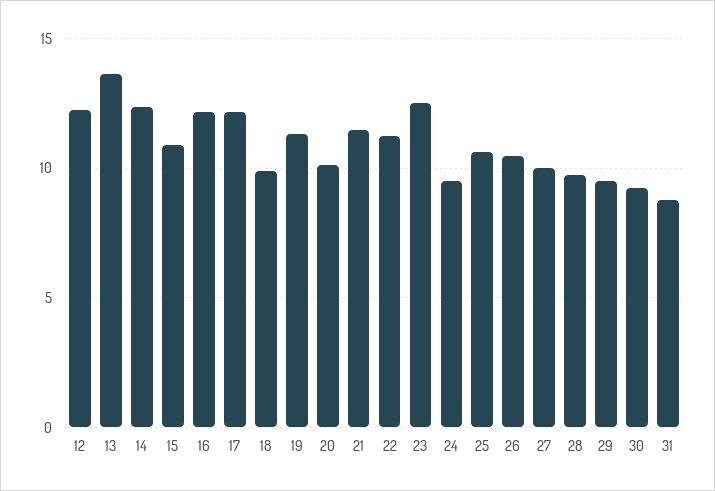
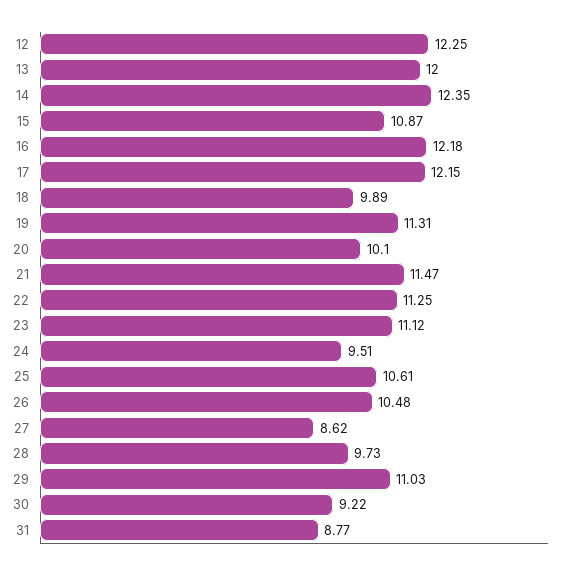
  {
    "12": 12.25,
-   "13": 13.5,
+   "13": 12,
    "14": 12.35,
    "15": 10.87,
    "16": 12.18,
    "17": 12.15,
    "18": 9.89,
    "19": 11.31,
    "20": 10.1,
    "21": 11.47,
    "22": 11.25,
-   "23": 12.5,
+   "23": 11.12,
    "24": 9.51,
    "25": 10.61,
    "26": 10.48,
-   "27": 10,
+   "27": 8.62,
    "28": 9.73,
-   "29": 9.5,
+   "29": 11.03,
    "30": 9.22,
    "31": 8.77
  }

